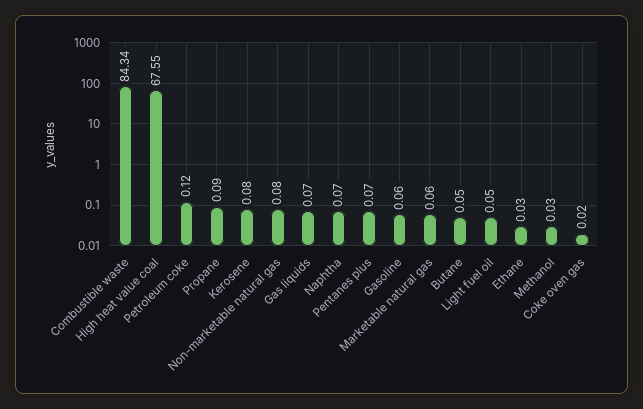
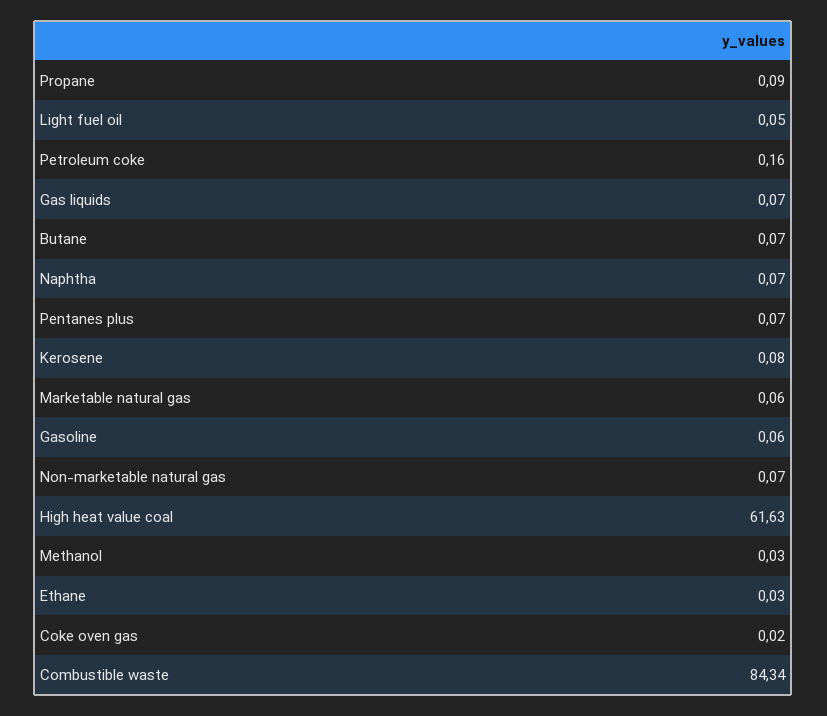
  {
    "Combustible waste": 84.34,
-   "High heat value coal": 67.55,
+   "High heat value coal": 61.63,
-   "Petroleum coke": 0.12,
+   "Petroleum coke": 0.16,
    "Propane": 0.09,
    "Kerosene": 0.08,
-   "Non-marketable natural gas": 0.08,
+   "Non-marketable natural gas": 0.07,
    "Gas liquids": 0.07,
    "Naphtha": 0.07,
    "Pentanes plus": 0.07,
    "Gasoline": 0.06,
    "Marketable natural gas": 0.06,
-   "Butane": 0.05,
+   "Butane": 0.07,
    "Light fuel oil": 0.05,
    "Ethane": 0.03,
    "Methanol": 0.03,
    "Coke oven gas": 0.02
  }

